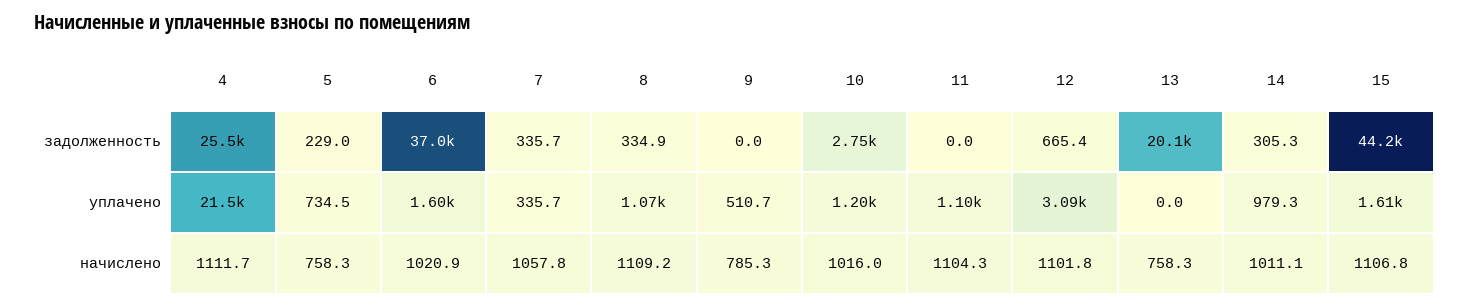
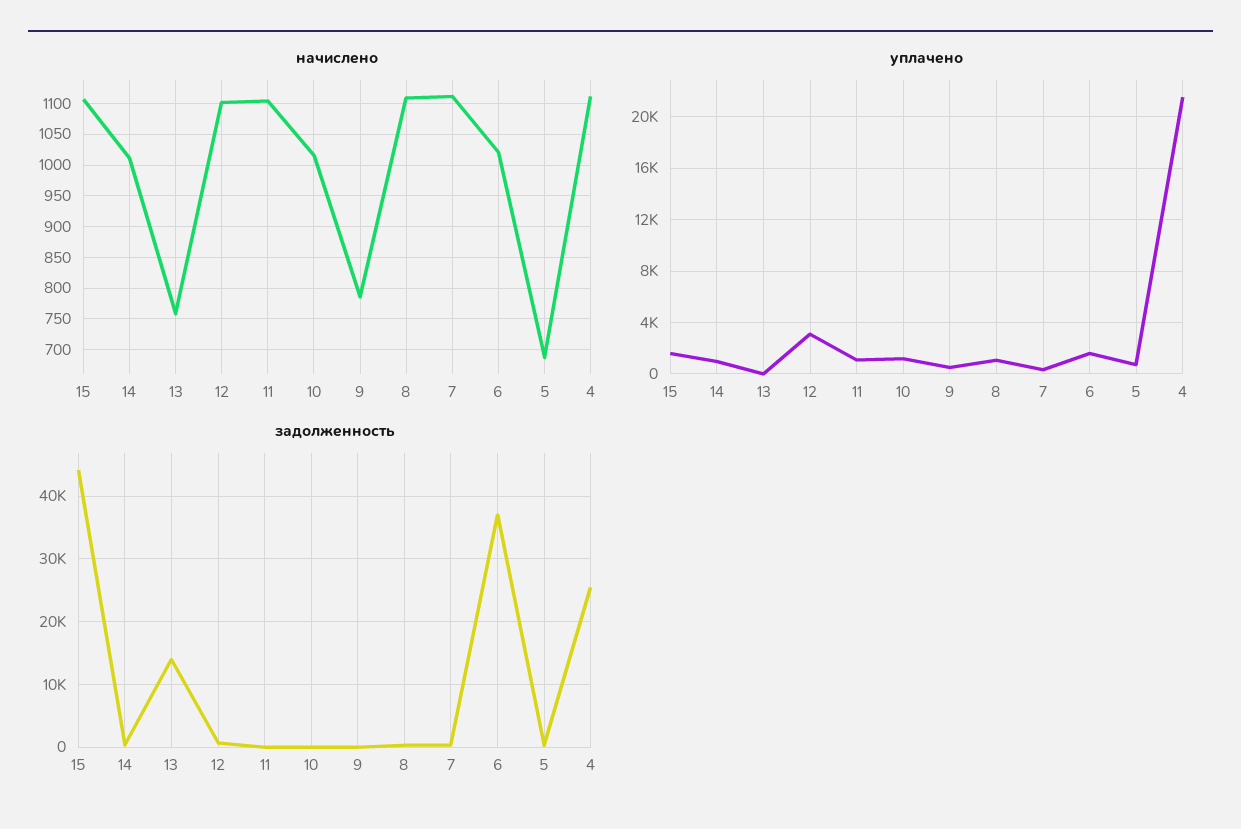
  {
    "задолженность": {
      "4": 25500,
      "5": 229,
      "6": 37000,
      "7": 335.7,
      "8": 334.9,
      "9": 0,
-     "10": 2750,
+     "10": 0,
      "11": 0,
      "12": 665.4,
-     "13": 20100,
+     "13": 14000,
      "14": 305.3,
      "15": 44200
    },
    "уплачено": {
      "4": 21500,
      "5": 734.5,
      "6": 1600,
      "7": 335.7,
      "8": 1070,
      "9": 510.7,
      "10": 1200,
      "11": 1100,
      "12": 3090,
      "13": 0,
      "14": 979.3,
      "15": 1610
    },
    "начислено": {
      "4": 1111.7,
-     "5": 758.3,
+     "5": 690,
      "6": 1020.9,
-     "7": 1057.8,
+     "7": 1110,
      "8": 1109.2,
      "9": 785.3,
      "10": 1016,
      "11": 1104.3,
      "12": 1101.8,
      "13": 758.3,
      "14": 1011.1,
      "15": 1106.8
    }
  }

